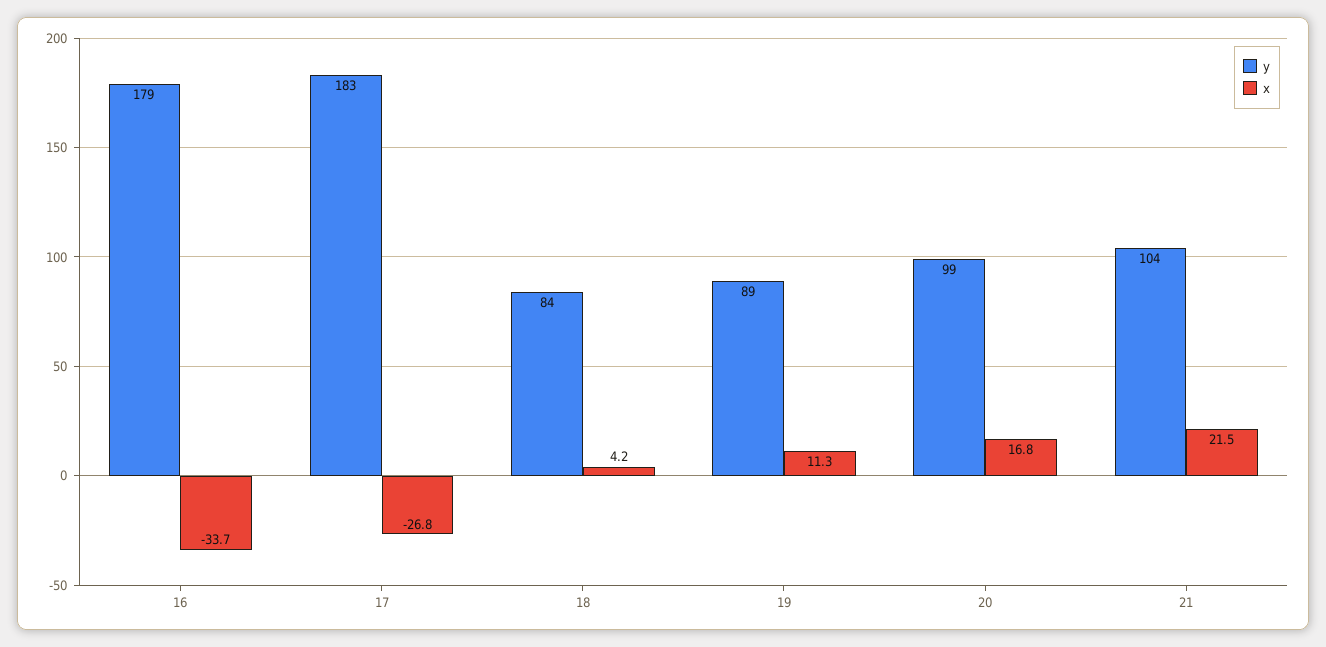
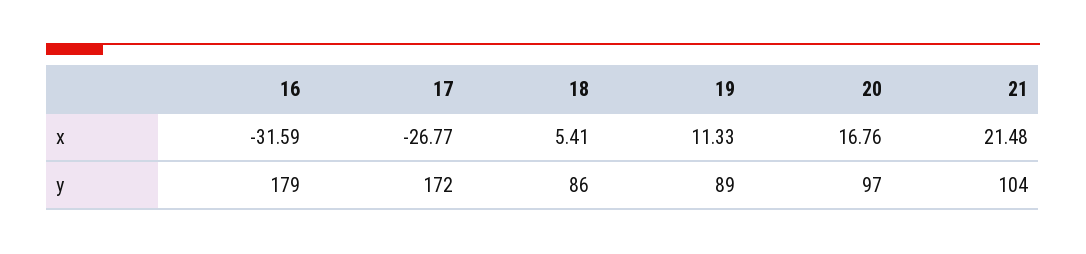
  {
    "y": {
      "16": 179,
-     "17": 183,
+     "17": 172,
-     "18": 84,
+     "18": 86,
      "19": 89,
-     "20": 99,
+     "20": 97,
      "21": 104
    },
    "x": {
-     "16": -33.7,
+     "16": -31.59,
      "17": -26.77,
-     "18": 4.2,
+     "18": 5.41,
      "19": 11.33,
      "20": 16.76,
      "21": 21.48
    }
  }

